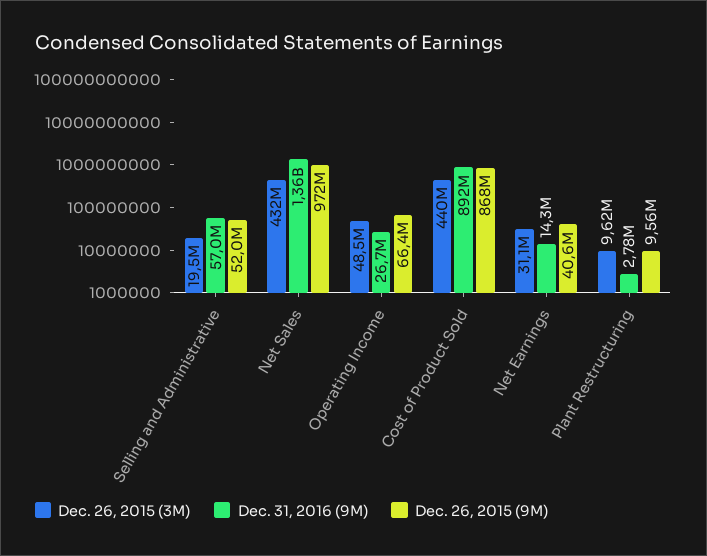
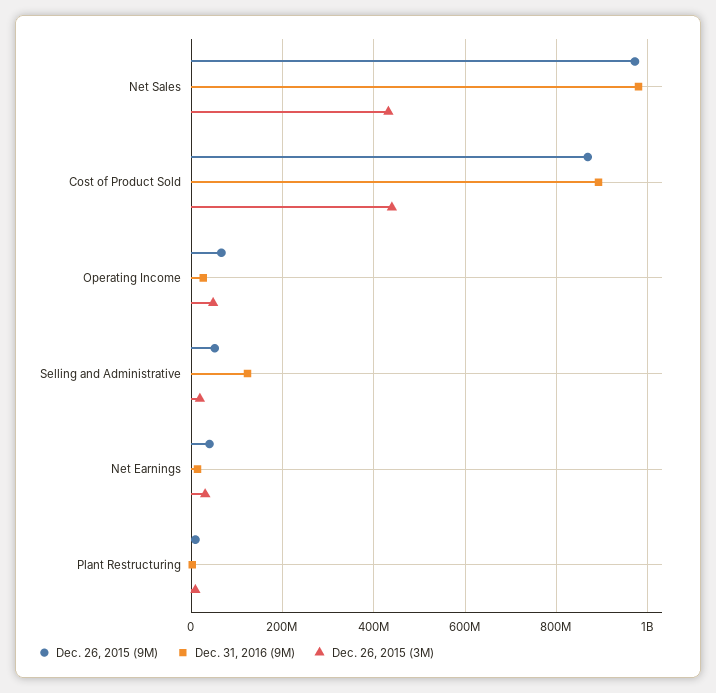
  {
    "Dec. 26, 2015 (3M)": {
      "Selling and Administrative": 19500000,
      "Net Sales": 432000000,
      "Operating Income": 48500000,
      "Cost of Product Sold": 440000000,
      "Net Earnings": 31100000,
      "Plant Restructuring": 9620000
    },
    "Dec. 31, 2016 (9M)": {
-     "Selling and Administrative": 57000000,
+     "Selling and Administrative": 120000000,
-     "Net Sales": 1360000000,
+     "Net Sales": 980000000,
      "Operating Income": 26700000,
      "Cost of Product Sold": 892000000,
      "Net Earnings": 14300000,
      "Plant Restructuring": 2780000
    },
    "Dec. 26, 2015 (9M)": {
      "Selling and Administrative": 52000000,
      "Net Sales": 972000000,
      "Operating Income": 66400000,
      "Cost of Product Sold": 868000000,
      "Net Earnings": 40600000,
      "Plant Restructuring": 9560000
    }
  }

